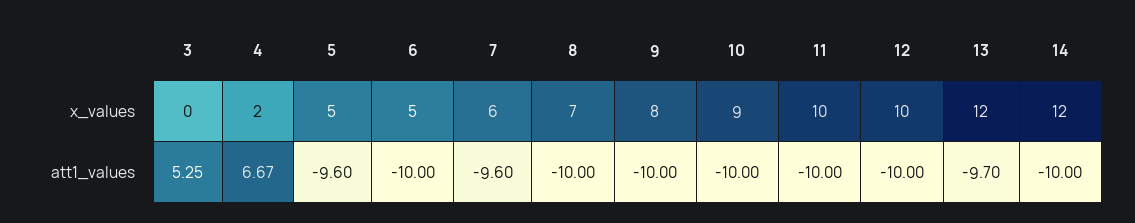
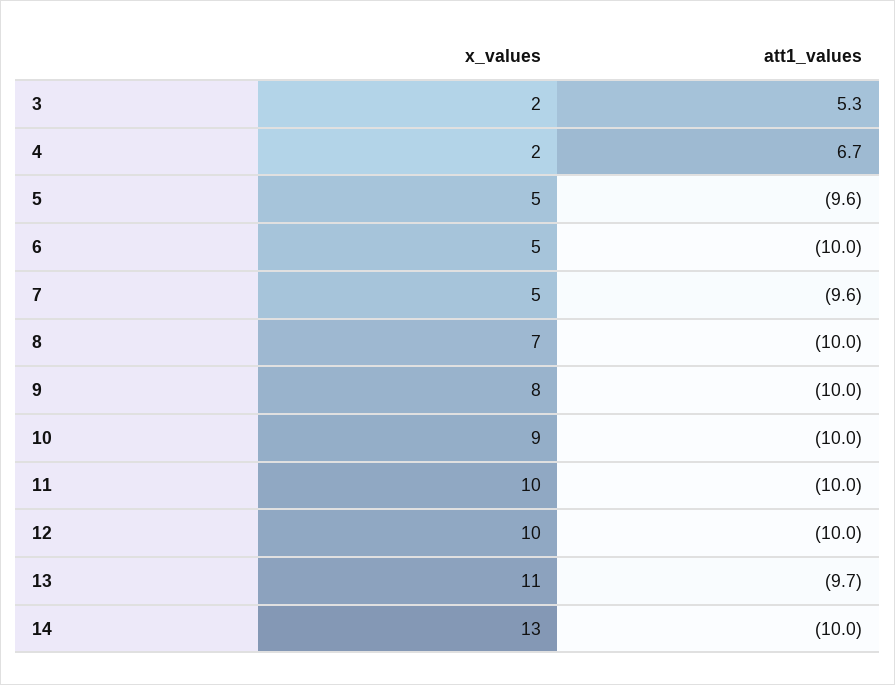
  {
    "3": {
-     "x_values": 0,
+     "x_values": 2,
      "att1_values": 5.25
    },
    "4": {
      "x_values": 2,
      "att1_values": 6.67
    },
    "5": {
      "x_values": 5,
      "att1_values": -9.6
    },
    "6": {
      "x_values": 5,
      "att1_values": -10
    },
    "7": {
-     "x_values": 6,
+     "x_values": 5,
      "att1_values": -9.6
    },
    "8": {
      "x_values": 7,
      "att1_values": -10
    },
    "9": {
      "x_values": 8,
      "att1_values": -10
    },
    "10": {
      "x_values": 9,
      "att1_values": -10
    },
    "11": {
      "x_values": 10,
      "att1_values": -10
    },
    "12": {
      "x_values": 10,
      "att1_values": -10
    },
    "13": {
-     "x_values": 12,
+     "x_values": 11,
      "att1_values": -9.7
    },
    "14": {
-     "x_values": 12,
+     "x_values": 13,
      "att1_values": -10
    }
  }

